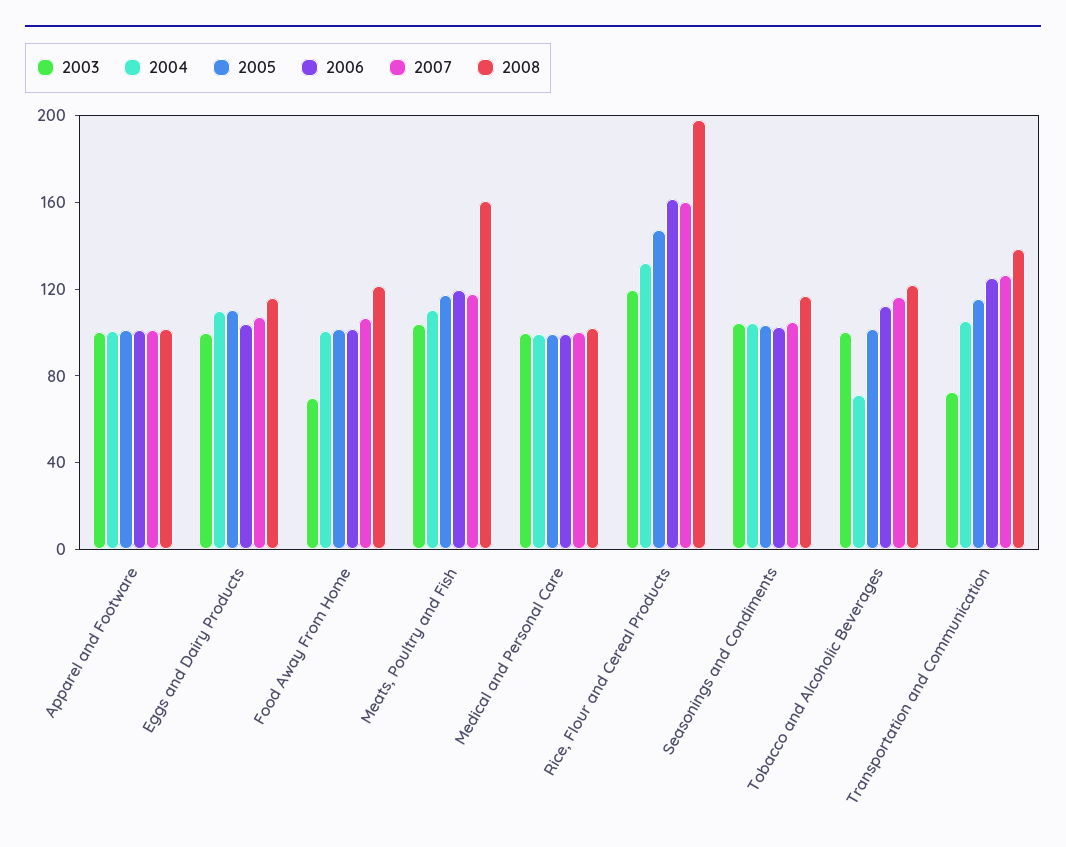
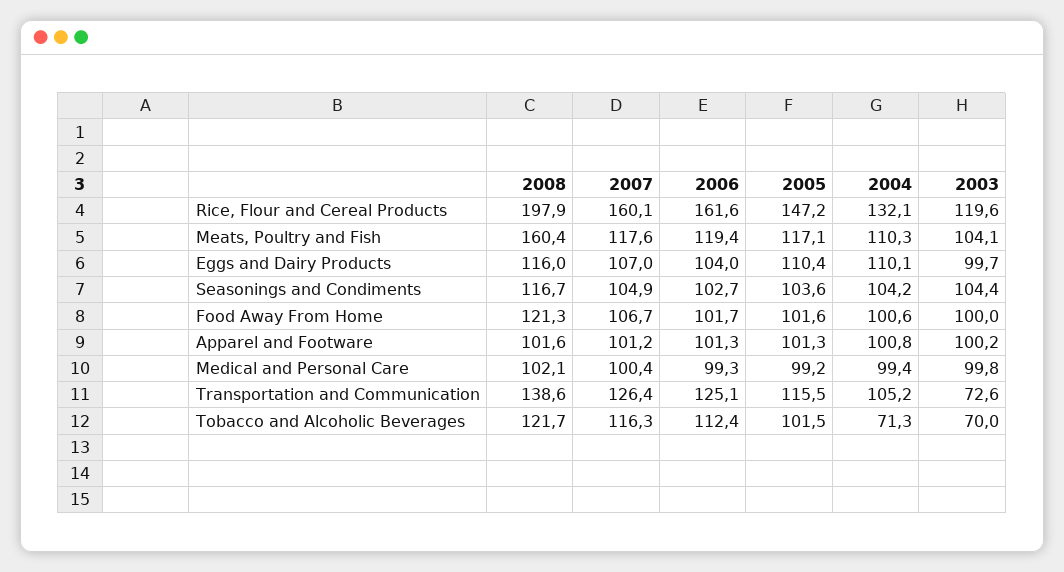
  {
    "2003": {
      "Apparel and Footware": 100.2,
      "Eggs and Dairy Products": 99.7,
-     "Food Away From Home": 70,
+     "Food Away From Home": 100,
      "Meats, Poultry and Fish": 104.1,
      "Medical and Personal Care": 99.8,
      "Rice, Flour and Cereal Products": 119.6,
      "Seasonings and Condiments": 104.4,
-     "Tobacco and Alcoholic Beverages": 100,
+     "Tobacco and Alcoholic Beverages": 70,
      "Transportation and Communication": 72.6
    },
    "2004": {
      "Apparel and Footware": 100.8,
      "Eggs and Dairy Products": 110.1,
      "Food Away From Home": 100.6,
      "Meats, Poultry and Fish": 110.3,
      "Medical and Personal Care": 99.4,
      "Rice, Flour and Cereal Products": 132.1,
      "Seasonings and Condiments": 104.2,
      "Tobacco and Alcoholic Beverages": 71.3,
      "Transportation and Communication": 105.2
    },
    "2005": {
      "Apparel and Footware": 101.3,
      "Eggs and Dairy Products": 110.4,
      "Food Away From Home": 101.6,
      "Meats, Poultry and Fish": 117.1,
      "Medical and Personal Care": 99.2,
      "Rice, Flour and Cereal Products": 147.2,
      "Seasonings and Condiments": 103.6,
      "Tobacco and Alcoholic Beverages": 101.5,
      "Transportation and Communication": 115.5
    },
    "2006": {
      "Apparel and Footware": 101.3,
      "Eggs and Dairy Products": 104,
      "Food Away From Home": 101.7,
      "Meats, Poultry and Fish": 119.4,
      "Medical and Personal Care": 99.3,
      "Rice, Flour and Cereal Products": 161.6,
      "Seasonings and Condiments": 102.7,
      "Tobacco and Alcoholic Beverages": 112.4,
      "Transportation and Communication": 125.1
    },
    "2007": {
      "Apparel and Footware": 101.2,
      "Eggs and Dairy Products": 107,
      "Food Away From Home": 106.7,
      "Meats, Poultry and Fish": 117.6,
      "Medical and Personal Care": 100.4,
      "Rice, Flour and Cereal Products": 160.1,
      "Seasonings and Condiments": 104.9,
      "Tobacco and Alcoholic Beverages": 116.3,
      "Transportation and Communication": 126.4
    },
    "2008": {
      "Apparel and Footware": 101.6,
      "Eggs and Dairy Products": 116,
      "Food Away From Home": 121.3,
      "Meats, Poultry and Fish": 160.4,
      "Medical and Personal Care": 102.1,
      "Rice, Flour and Cereal Products": 197.9,
      "Seasonings and Condiments": 116.7,
      "Tobacco and Alcoholic Beverages": 121.7,
      "Transportation and Communication": 138.6
    }
  }

